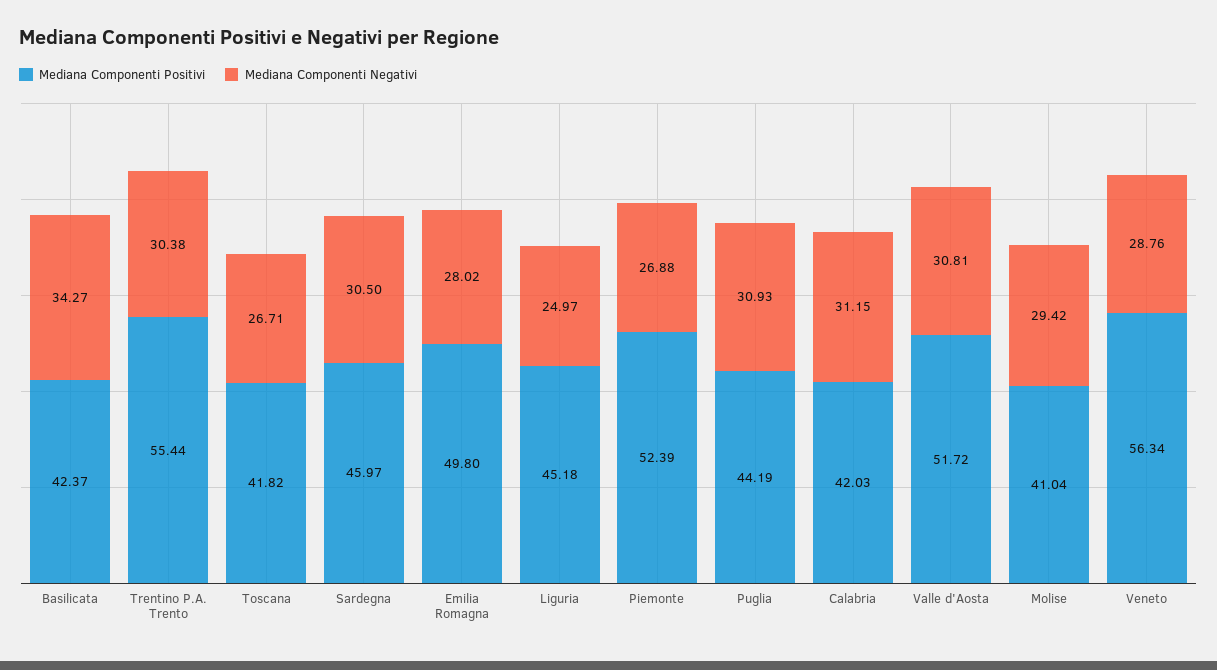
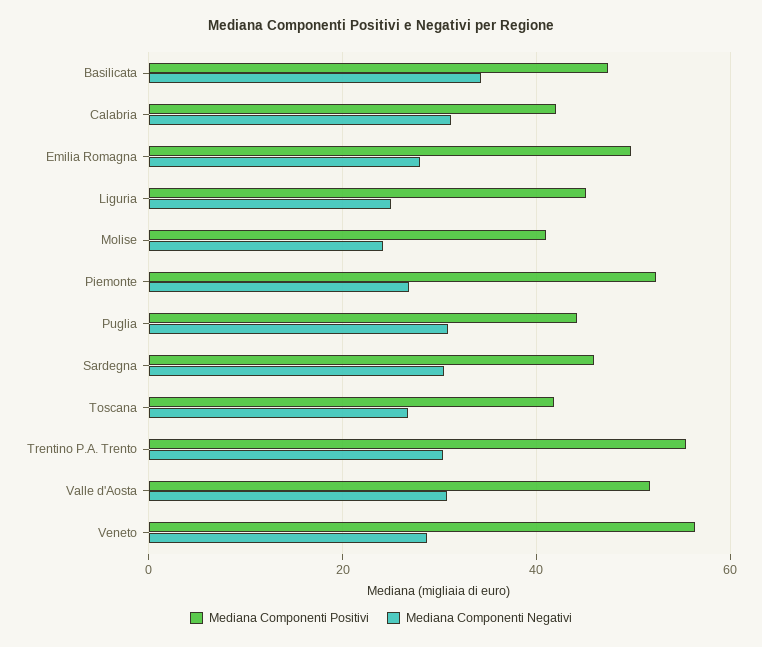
  {
    "Mediana Componenti Positivi": {
-     "Basilicata": 42.37,
+     "Basilicata": 48,
      "Trentino P.A. Trento": 55.44,
      "Toscana": 41.82,
      "Sardegna": 45.97,
      "Emilia Romagna": 49.8,
      "Liguria": 45.18,
      "Piemonte": 52.39,
      "Puglia": 44.19,
      "Calabria": 42.03,
      "Valle d'Aosta": 51.72,
      "Molise": 41.04,
      "Veneto": 56.34
    },
    "Mediana Componenti Negativi": {
      "Basilicata": 34.27,
      "Trentino P.A. Trento": 30.38,
      "Toscana": 26.71,
      "Sardegna": 30.5,
      "Emilia Romagna": 28.02,
      "Liguria": 24.97,
      "Piemonte": 26.88,
      "Puglia": 30.93,
      "Calabria": 31.15,
      "Valle d'Aosta": 30.81,
-     "Molise": 29.42,
+     "Molise": 24,
      "Veneto": 28.76
    }
  }

